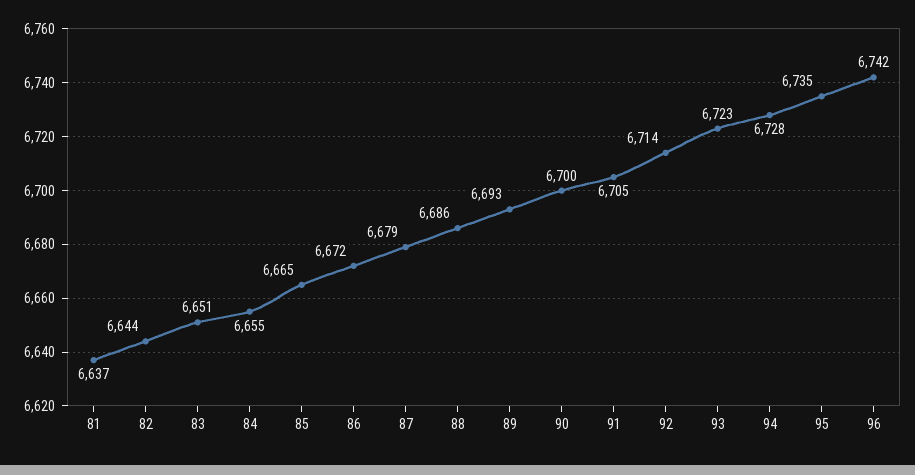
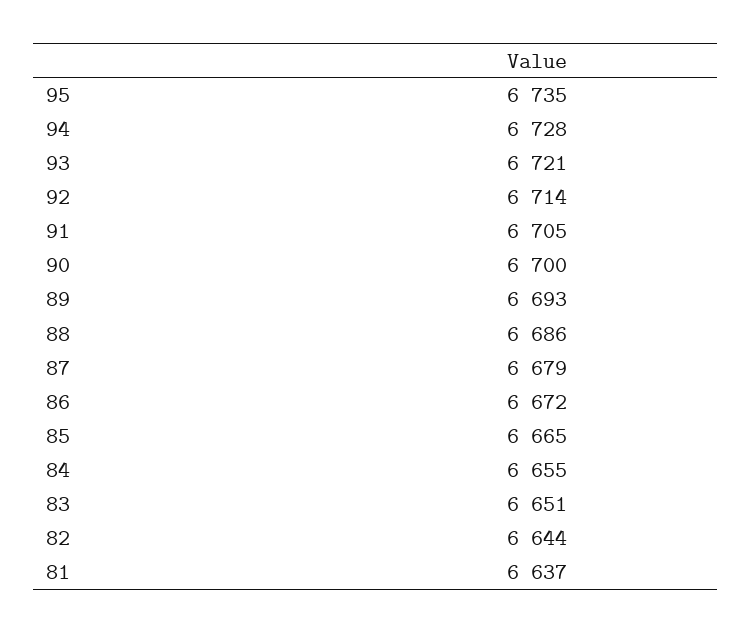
  {
    "81": 6637,
    "82": 6644,
    "83": 6651,
    "84": 6655,
    "85": 6665,
    "86": 6672,
    "87": 6679,
    "88": 6686,
    "89": 6693,
    "90": 6700,
    "91": 6705,
    "92": 6714,
-   "93": 6723,
+   "93": 6721,
    "94": 6728,
-   "95": 6735,
+   "95": 6735
-   "96": 6742
  }

